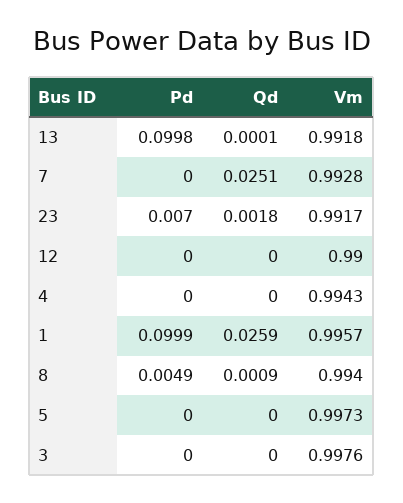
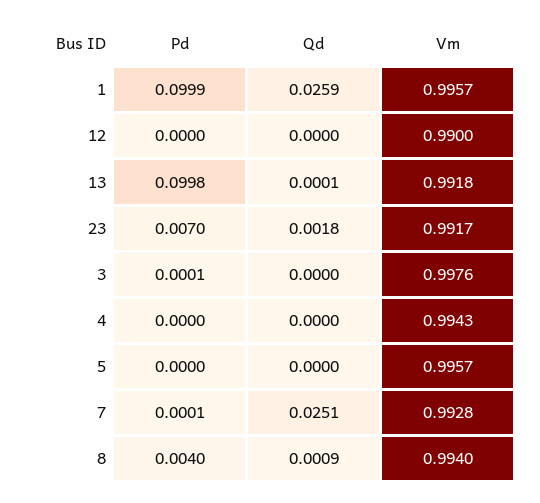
  {
    "Pd": {
      "13": 0.0998,
-     "7": 0,
+     "7": 0.0001,
      "23": 0.007,
      "12": 0,
      "4": 0,
      "1": 0.0999,
-     "8": 0.0049,
+     "8": 0.004,
      "5": 0,
-     "3": 0
+     "3": 0.0001
    },
    "Qd": {
      "13": 0.0001,
      "7": 0.0251,
      "23": 0.0018,
      "12": 0,
      "4": 0,
      "1": 0.0259,
      "8": 0.0009,
      "5": 0,
      "3": 0
    },
    "Vm": {
      "13": 0.9918,
      "7": 0.9928,
      "23": 0.9917,
      "12": 0.99,
      "4": 0.9943,
      "1": 0.9957,
      "8": 0.994,
-     "5": 0.9973,
+     "5": 0.9957,
      "3": 0.9976
    }
  }

